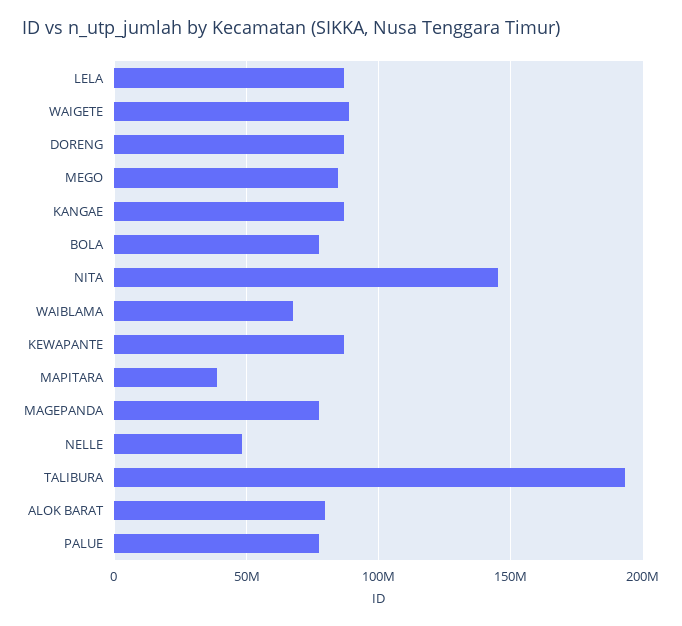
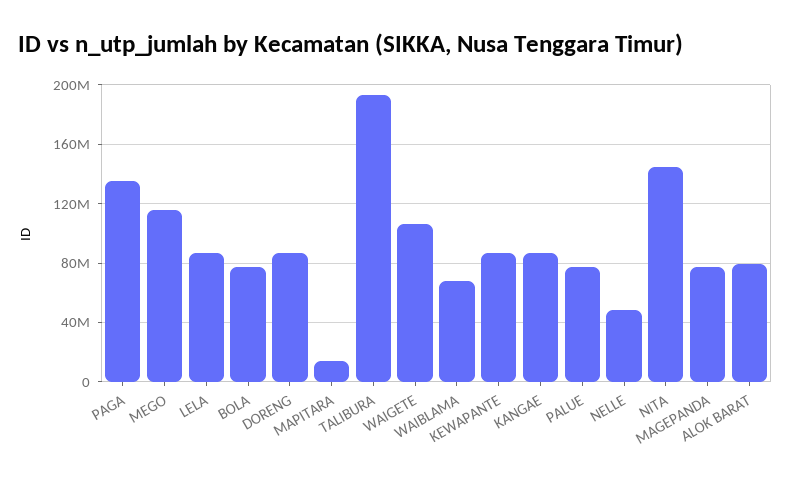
  {
    "LELA": 85000000,
-   "WAIGETE": 90000000,
+   "WAIGETE": 105000000,
    "DORENG": 85000000,
-   "MEGO": 85000000,
+   "MEGO": 115000000,
    "KANGAE": 85000000,
    "BOLA": 75000000,
    "NITA": 145000000,
    "WAIBLAMA": 70000000,
    "KEWAPANTE": 85000000,
-   "MAPITARA": 40000000,
+   "MAPITARA": 15000000,
    "MAGEPANDA": 75000000,
    "NELLE": 50000000,
    "TALIBURA": 195000000,
    "ALOK BARAT": 80000000,
-   "PALUE": 75000000
+   "PALUE": 75000000,
+   "PAGA": 135000000
  }

